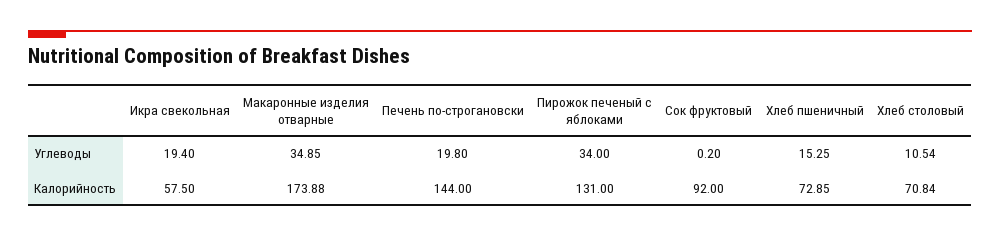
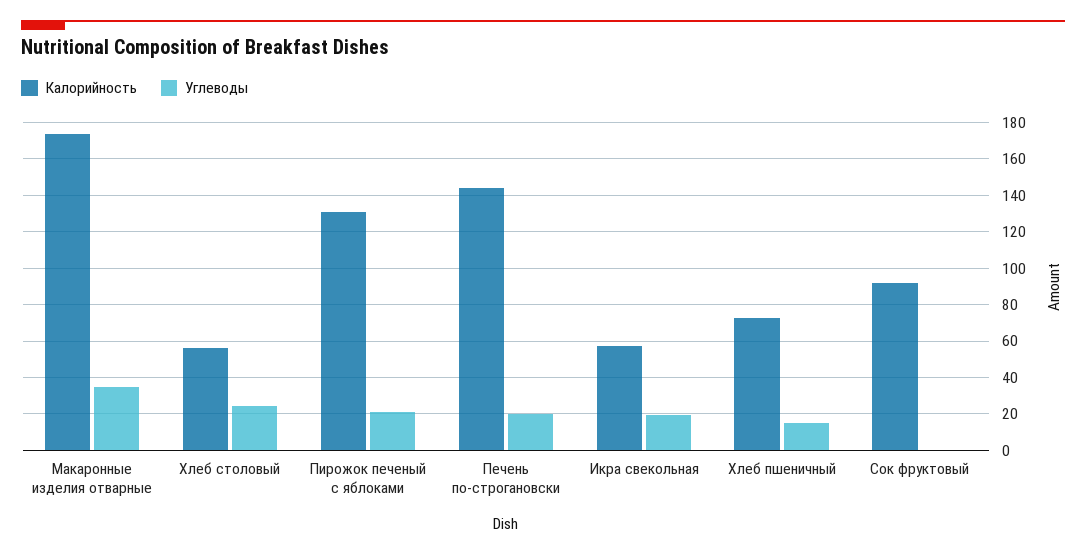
  {
    "Углеводы": {
      "Икра свекольная": 19.4,
      "Макаронные изделия отварные": 34.85,
      "Печень по-строгановски": 19.8,
-     "Пирожок печеный с яблоками": 34,
+     "Пирожок печеный с яблоками": 20,
      "Сок фруктовый": 0.2,
      "Хлеб пшеничный": 15.25,
-     "Хлеб столовый": 10.54
+     "Хлеб столовый": 25
    },
    "Калорийность": {
      "Икра свекольная": 57.5,
      "Макаронные изделия отварные": 173.88,
      "Печень по-строгановски": 144,
      "Пирожок печеный с яблоками": 131,
      "Сок фруктовый": 92,
      "Хлеб пшеничный": 72.85,
-     "Хлеб столовый": 70.84
+     "Хлеб столовый": 55
    }
  }

